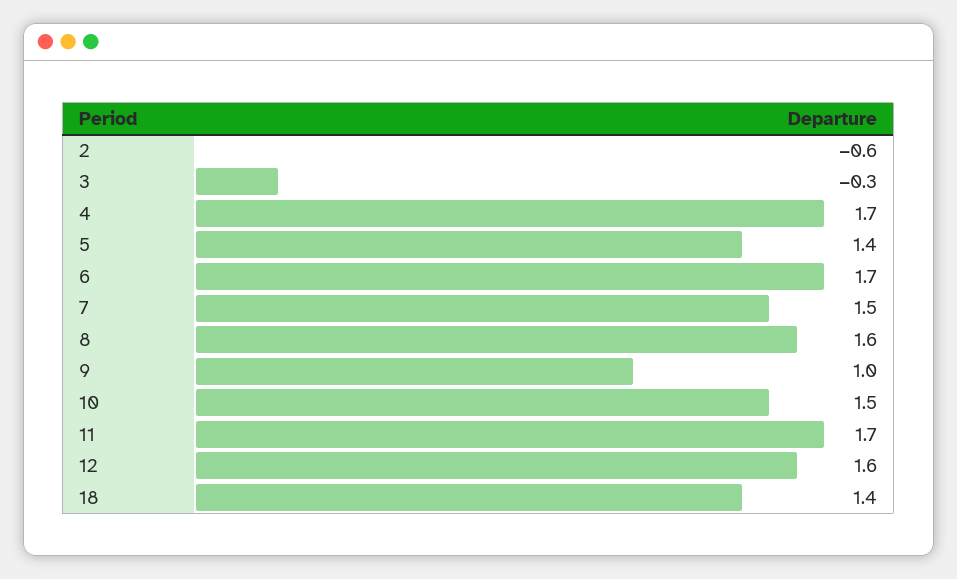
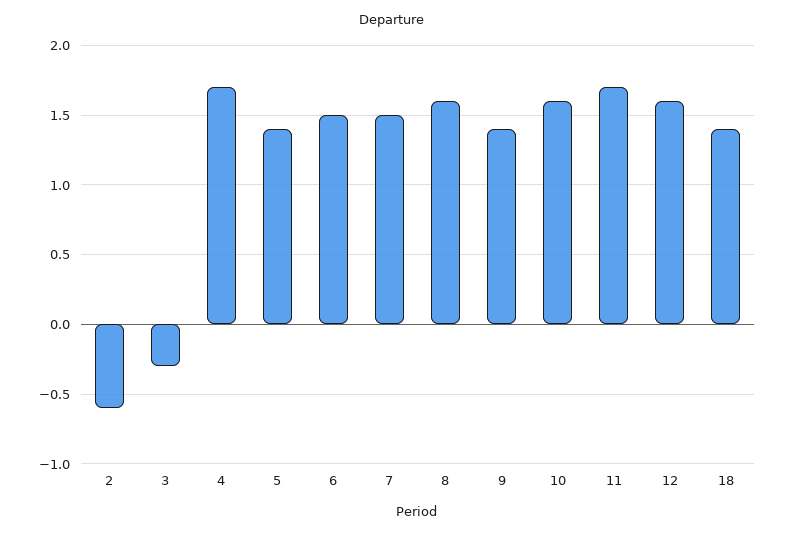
  {
    "2": -0.6,
    "3": -0.3,
    "4": 1.7,
    "5": 1.4,
-   "6": 1.7,
+   "6": 1.5,
    "7": 1.5,
    "8": 1.6,
-   "9": 1,
+   "9": 1.4,
-   "10": 1.5,
+   "10": 1.6,
    "11": 1.7,
    "12": 1.6,
    "18": 1.4
  }

